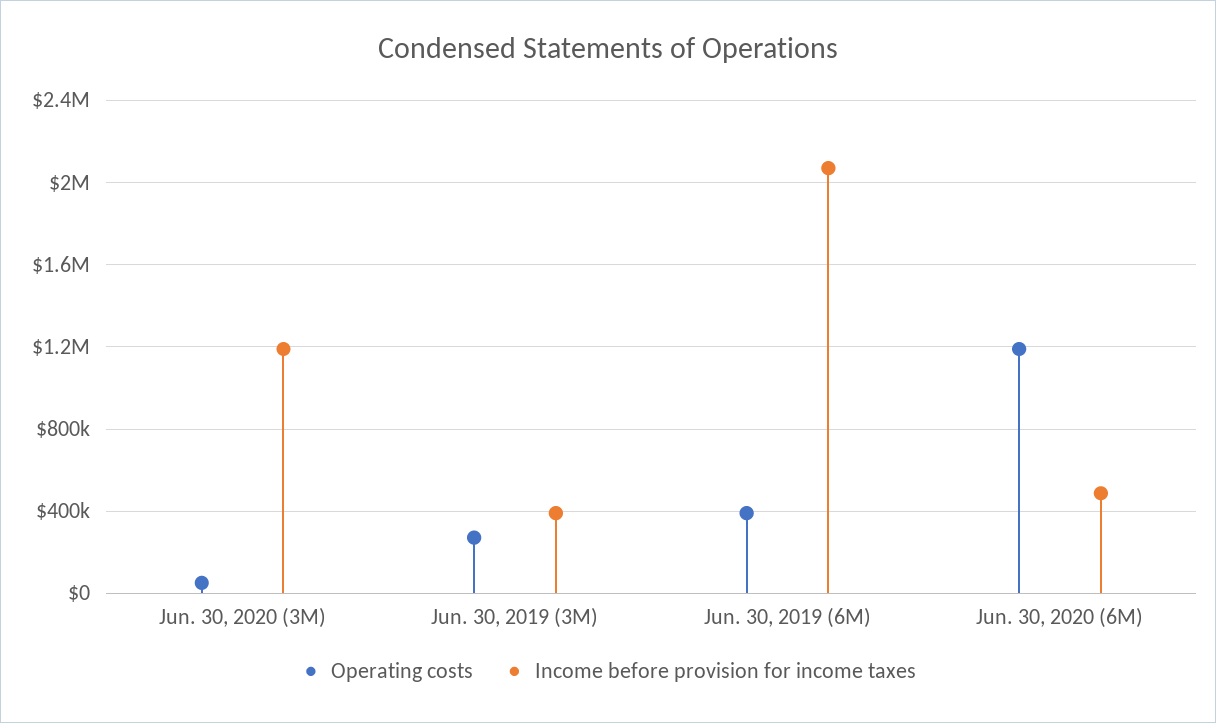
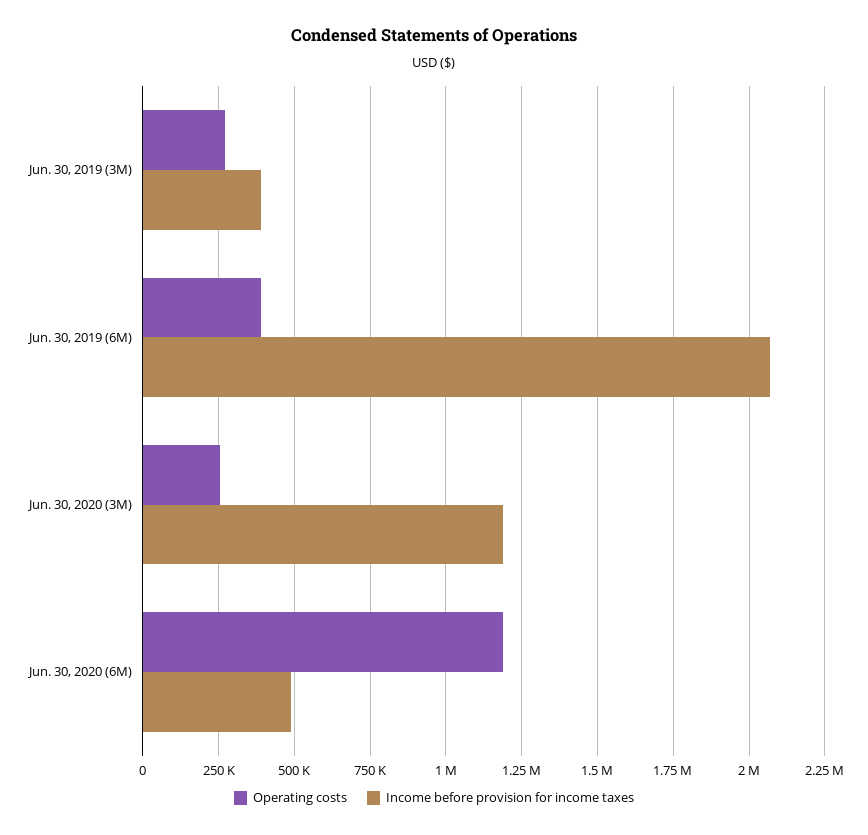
  {
    "Operating costs": {
-     "Jun. 30, 2020 (3M)": 50000,
+     "Jun. 30, 2020 (3M)": 250000,
      "Jun. 30, 2019 (3M)": 275000,
      "Jun. 30, 2019 (6M)": 400000,
      "Jun. 30, 2020 (6M)": 1200000
    },
    "Income before provision for income taxes": {
      "Jun. 30, 2020 (3M)": 1200000,
      "Jun. 30, 2019 (3M)": 400000,
      "Jun. 30, 2019 (6M)": 2075000,
      "Jun. 30, 2020 (6M)": 475000
    }
  }

